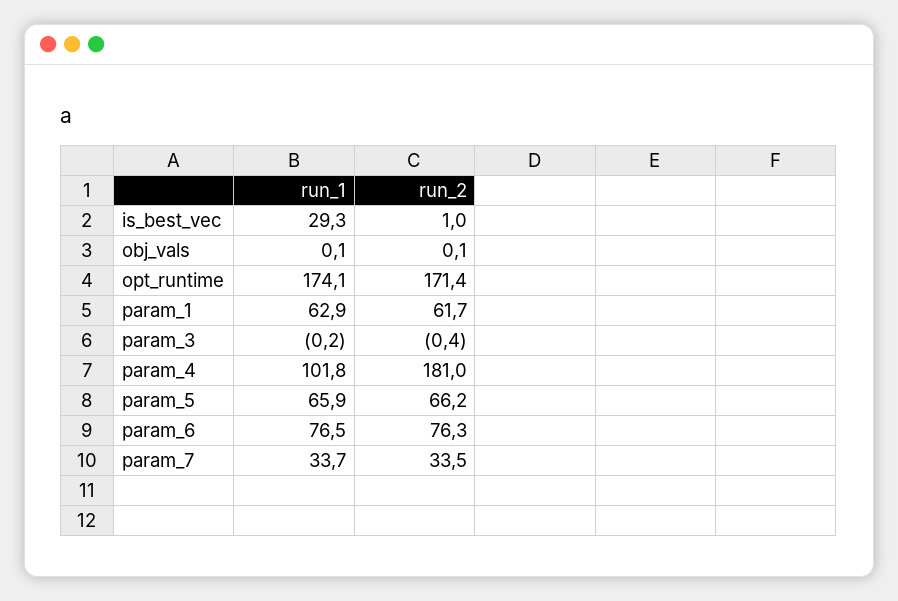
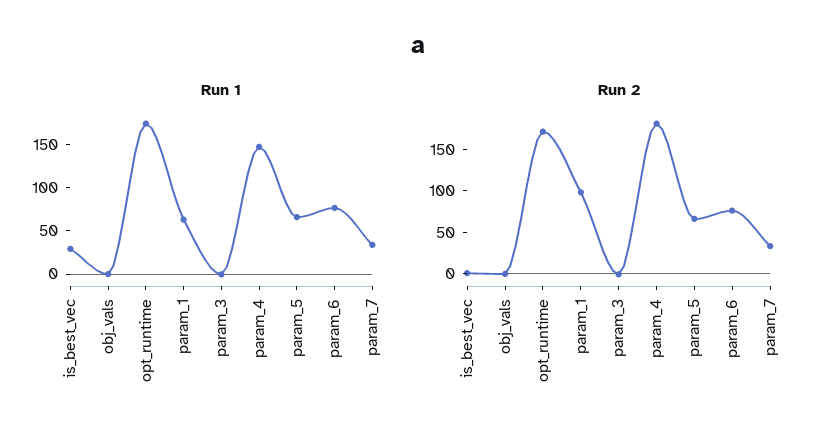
  {
    "run_1": {
      "is_best_vec": 29.3,
      "obj_vals": 0.1,
      "opt_runtime": 174.1,
      "param_1": 62.9,
      "param_3": -0.2,
-     "param_4": 101.8,
+     "param_4": 150,
      "param_5": 65.9,
      "param_6": 76.5,
      "param_7": 33.7
    },
    "run_2": {
      "is_best_vec": 1,
      "obj_vals": 0.1,
      "opt_runtime": 171.4,
-     "param_1": 61.7,
+     "param_1": 100,
      "param_3": -0.4,
      "param_4": 181,
      "param_5": 66.2,
      "param_6": 76.3,
      "param_7": 33.5
    }
  }

